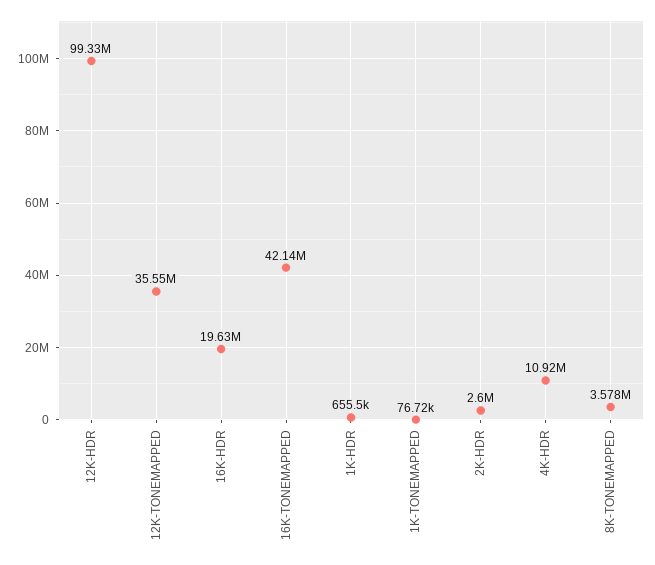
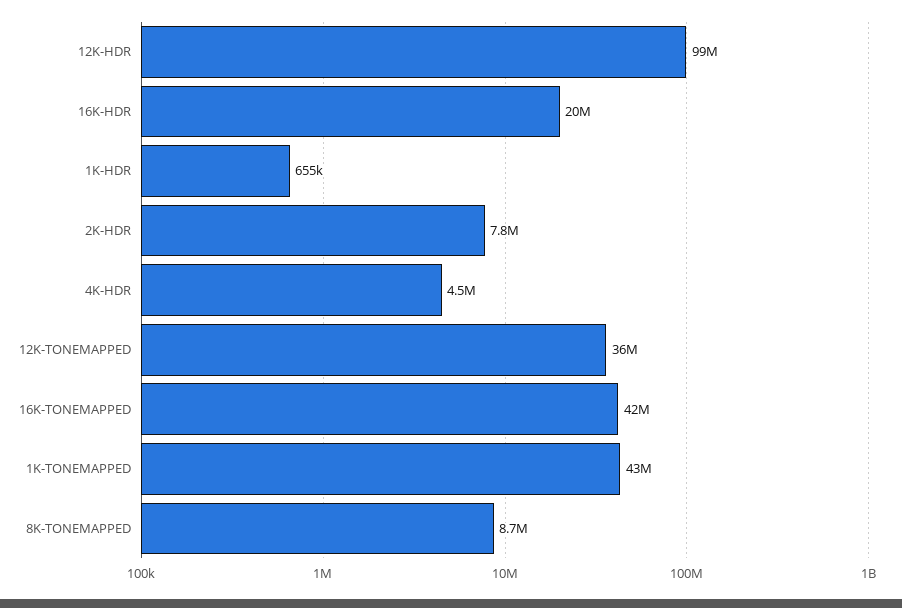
  {
    "12K-HDR": 99330000,
    "12K-TONEMAPPED": 35550000,
    "16K-HDR": 19630000,
    "16K-TONEMAPPED": 42140000,
    "1K-HDR": 655500,
-   "1K-TONEMAPPED": 76720,
+   "1K-TONEMAPPED": 43000000,
-   "2K-HDR": 2600000,
+   "2K-HDR": 7800000,
-   "4K-HDR": 10920000,
+   "4K-HDR": 4500000,
-   "8K-TONEMAPPED": 3578000
+   "8K-TONEMAPPED": 8700000
  }

